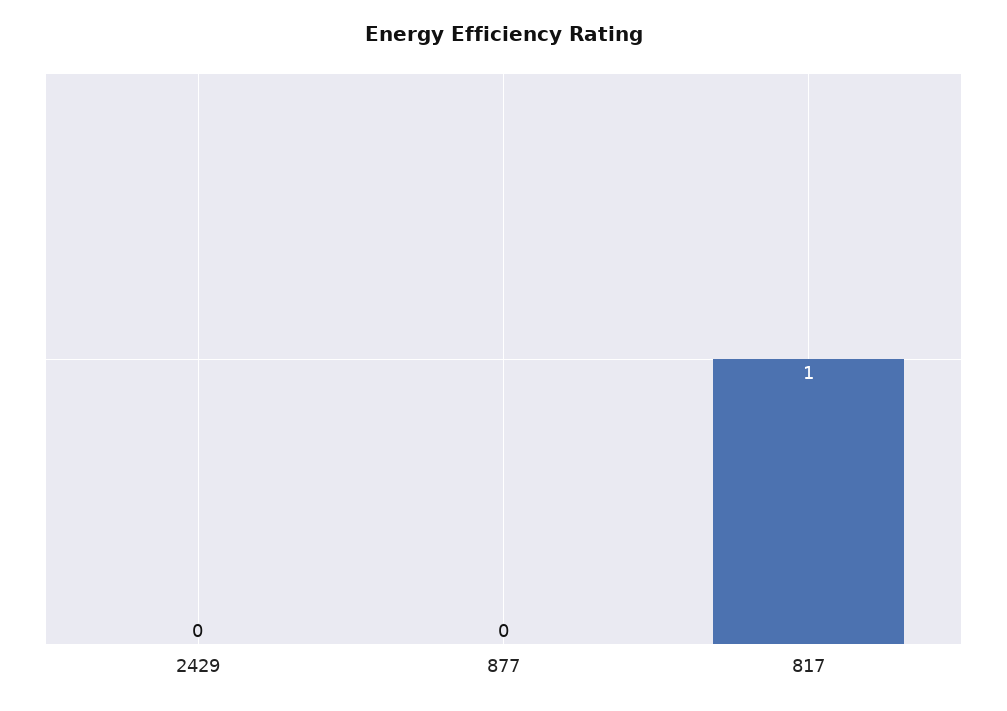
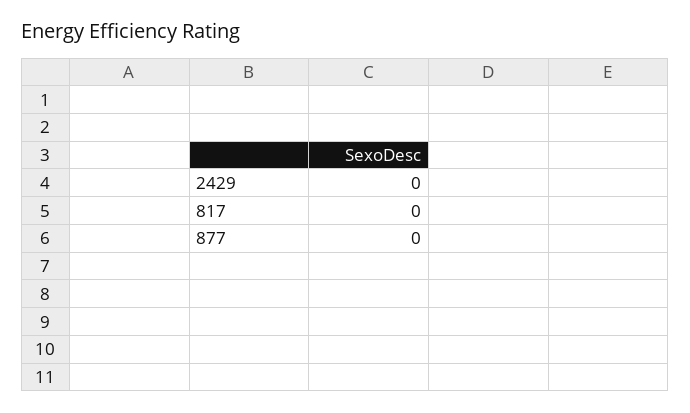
  {
    "2429": 0,
    "877": 0,
-   "817": 1
+   "817": 0
  }

